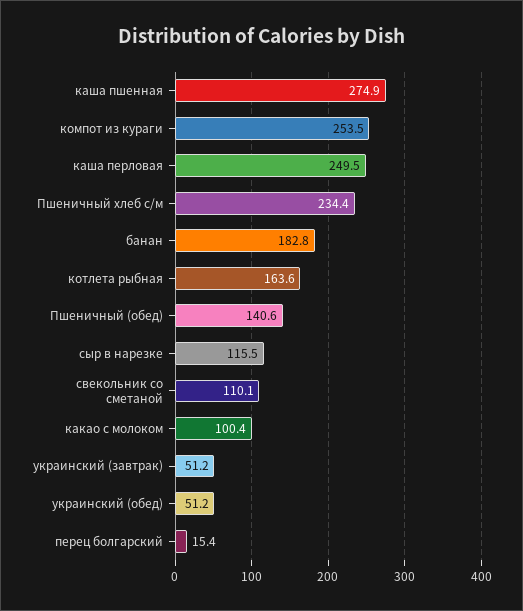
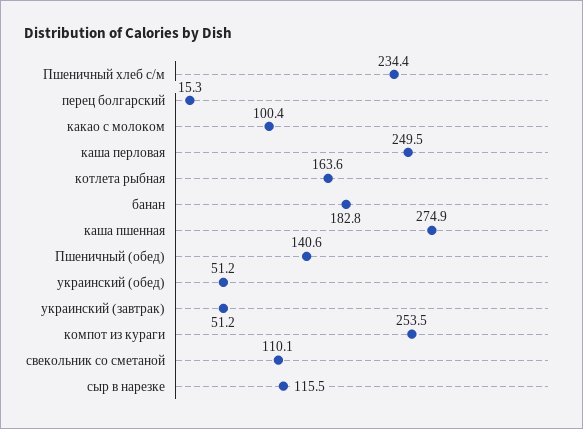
  {
    "каша пшенная": 274.9,
    "компот из кураги": 253.5,
    "каша перловая": 249.5,
    "Пшеничный хлеб с/м": 234.4,
    "банан": 182.8,
    "котлета рыбная": 163.6,
    "Пшеничный (обед)": 140.6,
    "сыр в нарезке": 115.5,
    "свекольник со сметаной": 110.1,
    "какао с молоком": 100.4,
    "украинский (завтрак)": 51.2,
    "украинский (обед)": 51.2,
-   "перец болгарский": 15.4
+   "перец болгарский": 15.3
  }

